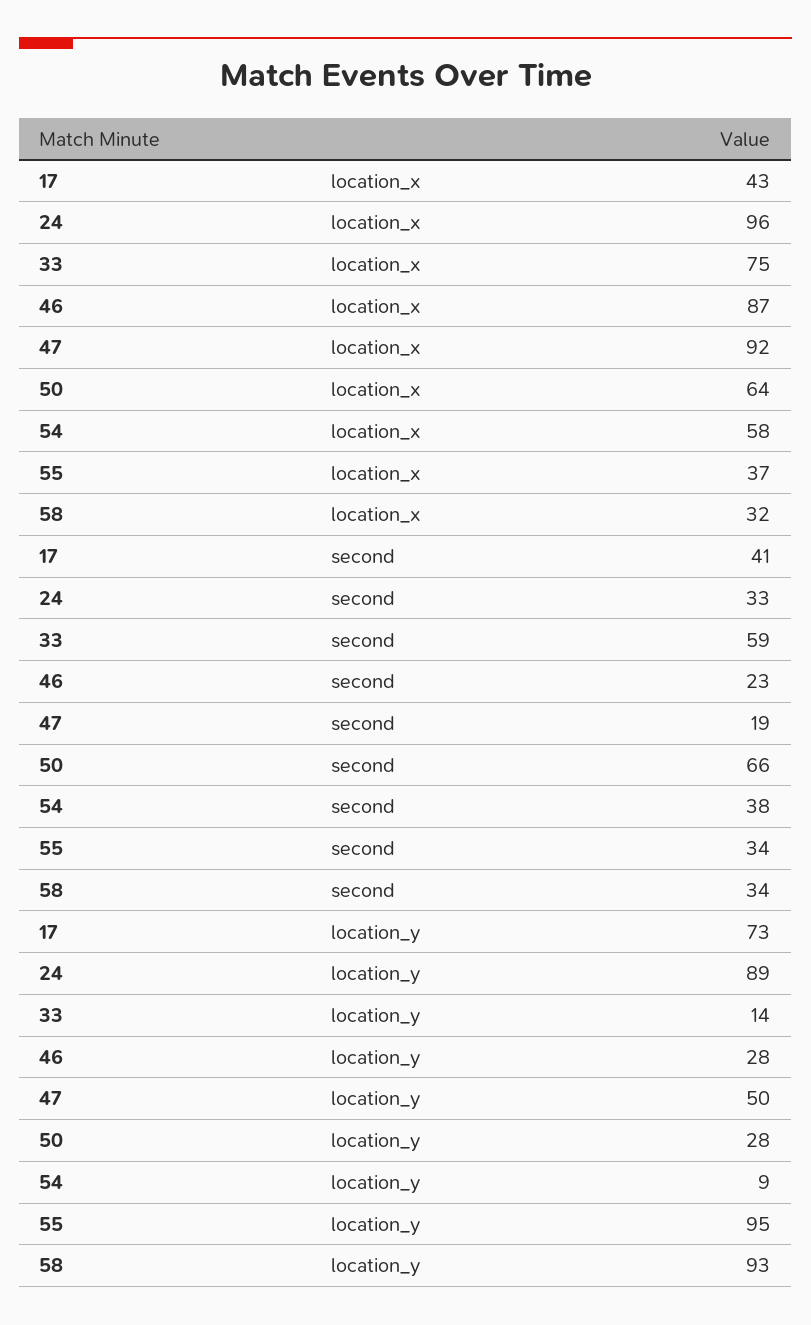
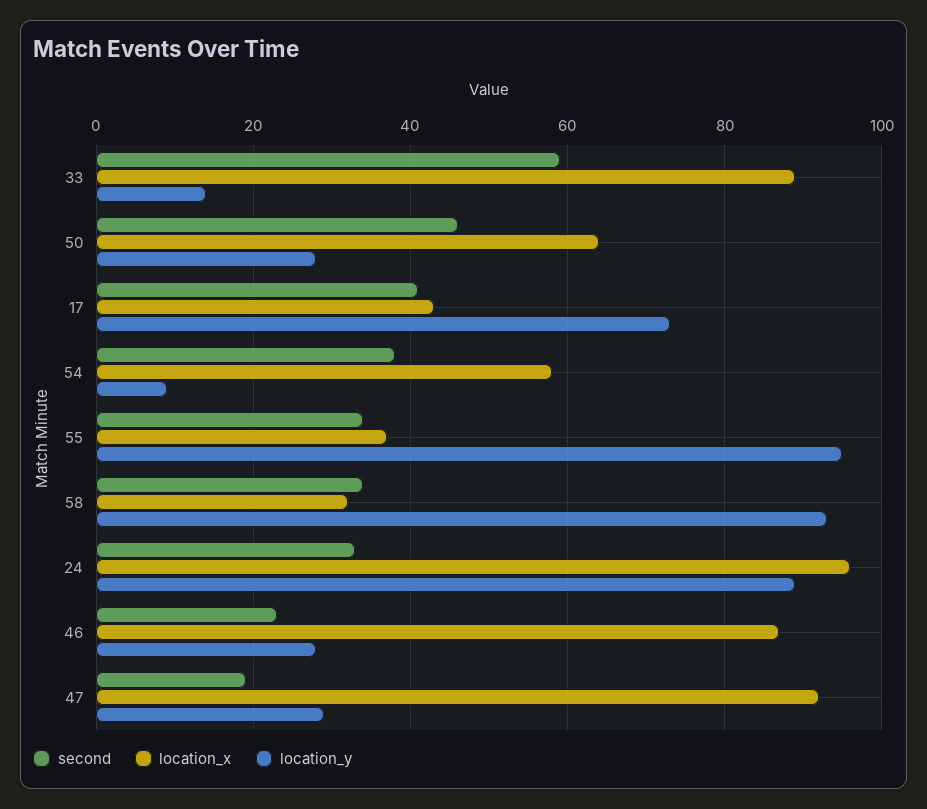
  {
    "location_x": {
      "17": 43,
      "24": 96,
-     "33": 75,
+     "33": 90,
      "46": 87,
      "47": 92,
      "50": 64,
      "54": 58,
      "55": 37,
      "58": 32
    },
    "second": {
      "17": 41,
      "24": 33,
      "33": 59,
      "46": 23,
      "47": 19,
-     "50": 66,
+     "50": 45,
      "54": 38,
      "55": 34,
      "58": 34
    },
    "location_y": {
      "17": 73,
      "24": 89,
      "33": 14,
      "46": 28,
-     "47": 50,
+     "47": 30,
      "50": 28,
      "54": 9,
      "55": 95,
      "58": 93
    }
  }

